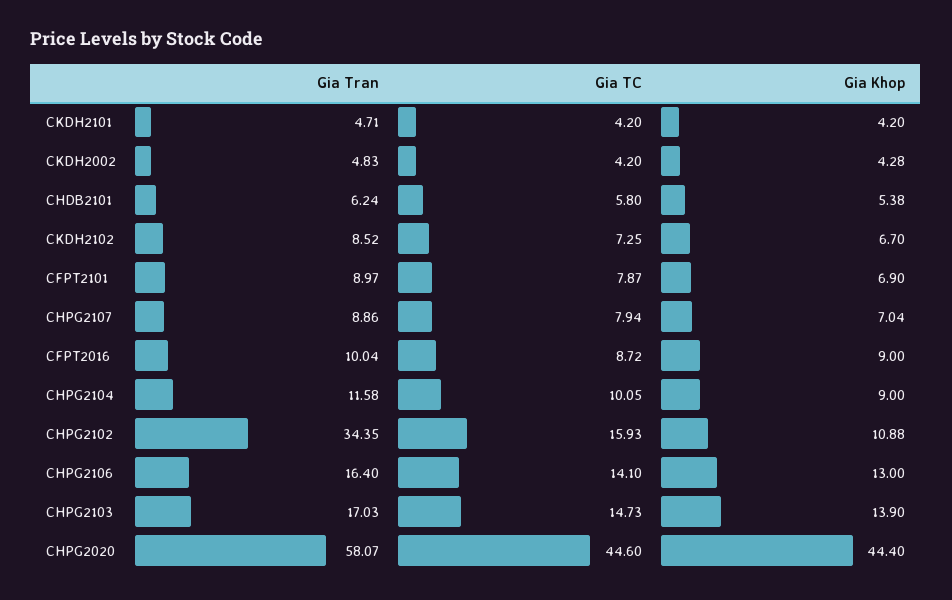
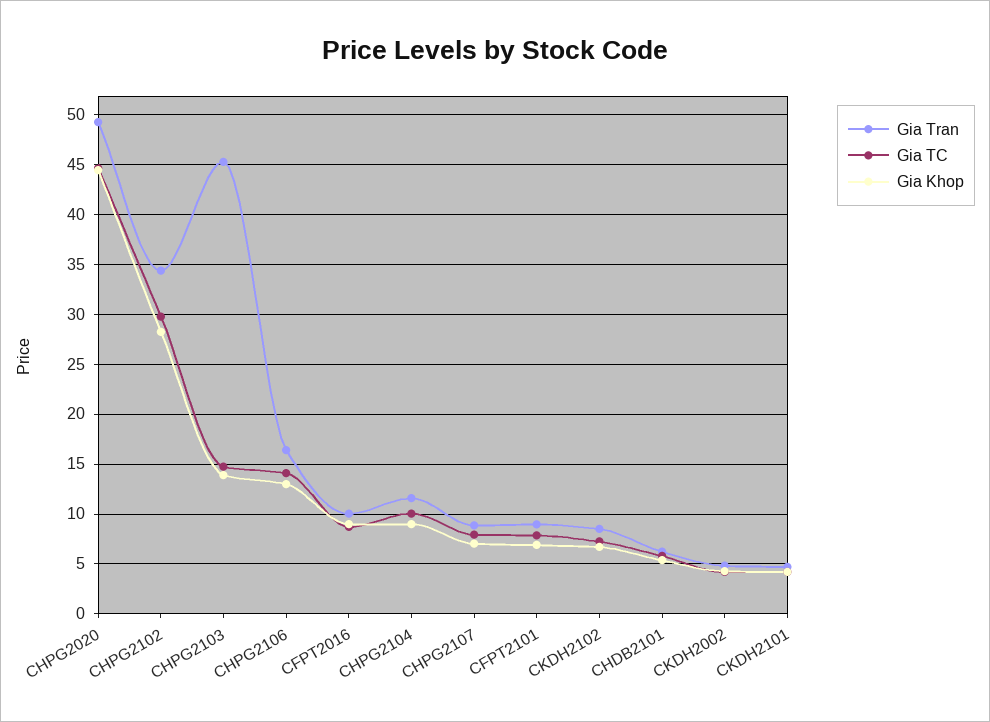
  {
    "Gia Tran": {
      "CKDH2101": 4.71,
      "CKDH2002": 4.83,
      "CHDB2101": 6.24,
      "CKDH2102": 8.52,
      "CFPT2101": 8.97,
      "CHPG2107": 8.86,
      "CFPT2016": 10.04,
      "CHPG2104": 11.58,
      "CHPG2102": 34.35,
      "CHPG2106": 16.4,
-     "CHPG2103": 17.03,
+     "CHPG2103": 45,
-     "CHPG2020": 58.07
+     "CHPG2020": 49
    },
    "Gia TC": {
      "CKDH2101": 4.2,
      "CKDH2002": 4.2,
      "CHDB2101": 5.8,
      "CKDH2102": 7.25,
      "CFPT2101": 7.87,
      "CHPG2107": 7.94,
      "CFPT2016": 8.72,
      "CHPG2104": 10.05,
-     "CHPG2102": 15.93,
+     "CHPG2102": 30,
      "CHPG2106": 14.1,
      "CHPG2103": 14.73,
      "CHPG2020": 44.6
    },
    "Gia Khop": {
      "CKDH2101": 4.2,
      "CKDH2002": 4.28,
      "CHDB2101": 5.38,
      "CKDH2102": 6.7,
      "CFPT2101": 6.9,
      "CHPG2107": 7.04,
      "CFPT2016": 9,
      "CHPG2104": 9,
-     "CHPG2102": 10.88,
+     "CHPG2102": 28,
      "CHPG2106": 13,
      "CHPG2103": 13.9,
      "CHPG2020": 44.4
    }
  }

